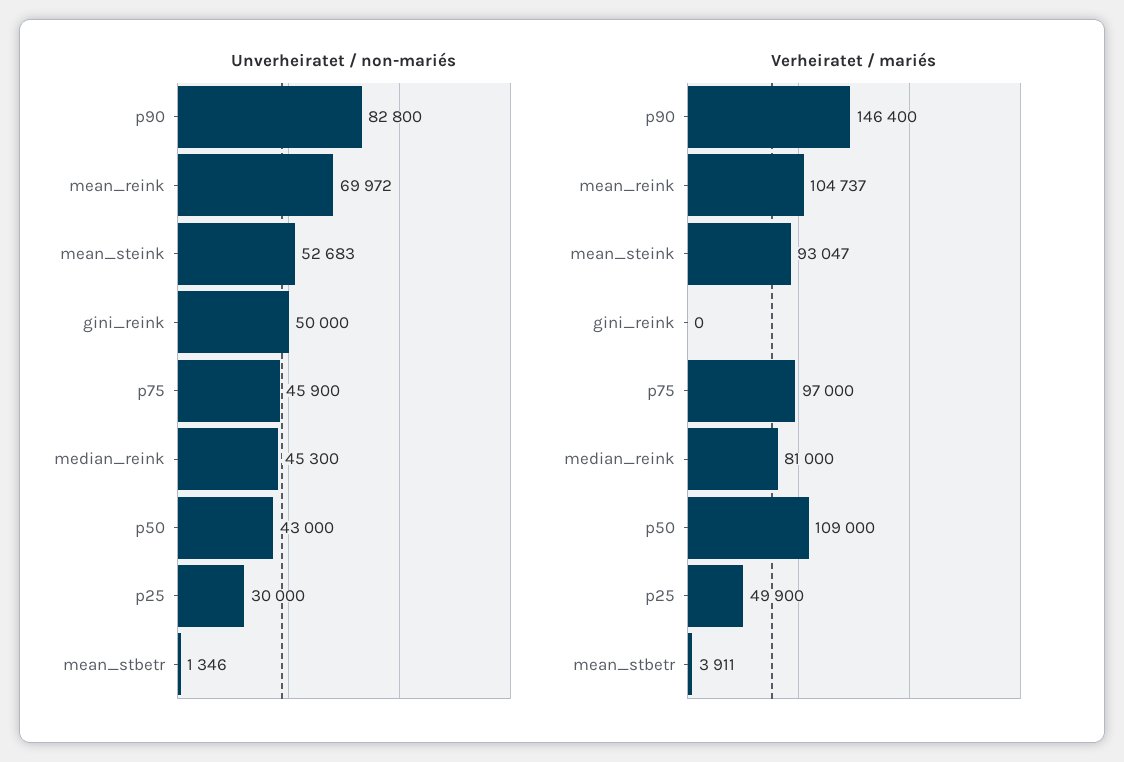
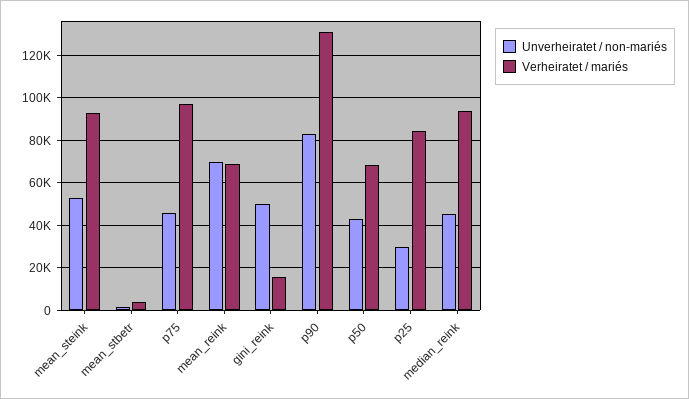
  {
    "Unverheiratet / non-mariés": {
      "p90": 82800,
      "mean_reink": 69972,
      "mean_steink": 52683,
      "gini_reink": 50000,
      "p75": 45900,
      "median_reink": 45300,
      "p50": 43000,
      "p25": 30000,
      "mean_stbetr": 1346
    },
    "Verheiratet / mariés": {
-     "p90": 146400,
+     "p90": 130000,
-     "mean_reink": 104737,
+     "mean_reink": 70000,
      "mean_steink": 93047,
-     "gini_reink": 0,
+     "gini_reink": 15000,
      "p75": 97000,
-     "median_reink": 81000,
+     "median_reink": 95000,
-     "p50": 109000,
+     "p50": 70000,
-     "p25": 49900,
+     "p25": 85000,
      "mean_stbetr": 3911
    }
  }

